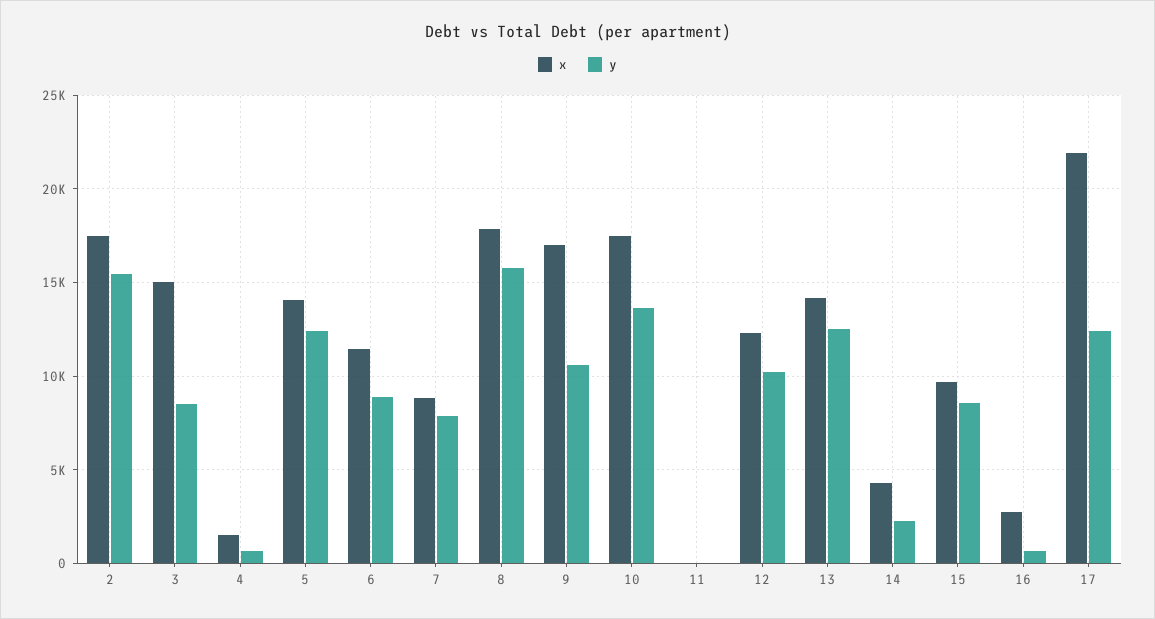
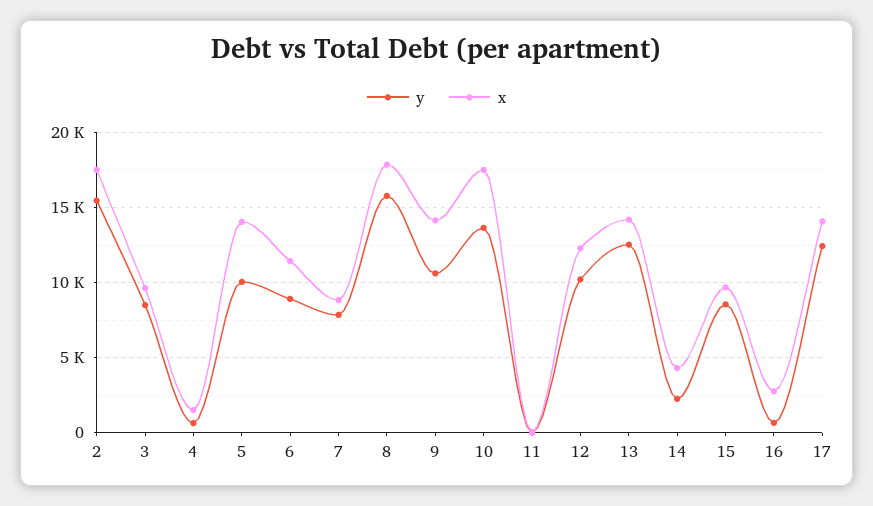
  {
    "x": {
      "2": 17500,
-     "3": 15000,
+     "3": 9500,
      "4": 1500,
      "5": 14000,
      "6": 11500,
      "7": 9000,
      "8": 18000,
-     "9": 17000,
+     "9": 14000,
      "10": 17500,
      "11": 0,
      "12": 12500,
      "13": 14000,
      "14": 4500,
      "15": 9500,
      "16": 3000,
-     "17": 22000
+     "17": 14000
    },
    "y": {
      "2": 15500,
      "3": 8500,
      "4": 500,
-     "5": 12500,
+     "5": 10000,
      "6": 9000,
      "7": 8000,
      "8": 16000,
      "9": 10500,
      "10": 13500,
      "11": 0,
      "12": 10000,
      "13": 12500,
      "14": 2000,
      "15": 8500,
      "16": 500,
      "17": 12500
    }
  }

